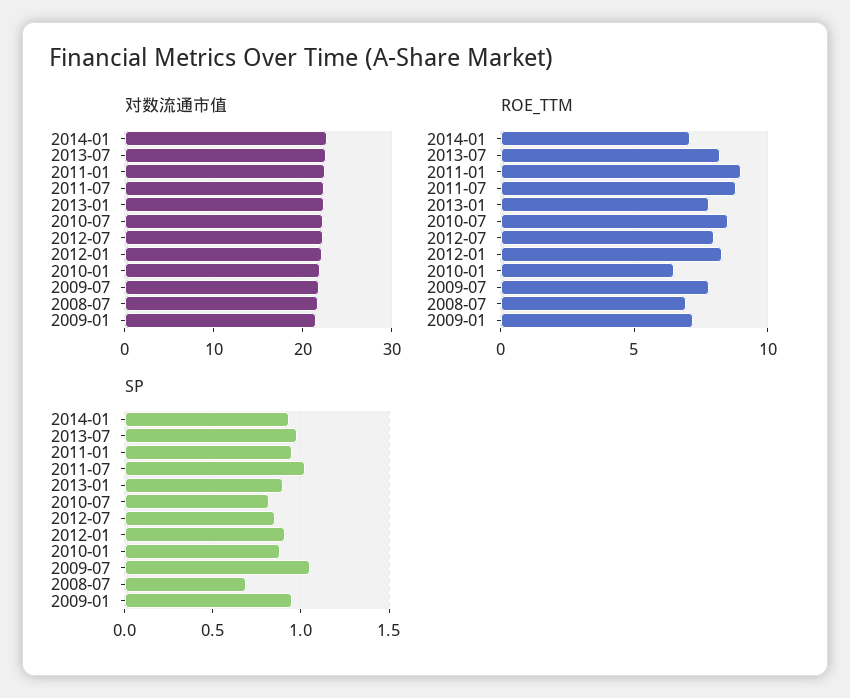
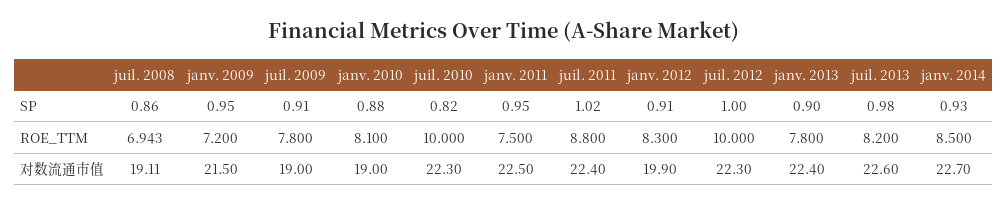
  {
    "对数流通市值": {
      "2014-01": 22.7,
      "2013-07": 22.6,
      "2011-01": 22.5,
      "2011-07": 22.4,
      "2013-01": 22.4,
      "2010-07": 22.3,
      "2012-07": 22.3,
-     "2012-01": 22,
+     "2012-01": 19.9,
-     "2010-01": 22,
+     "2010-01": 19,
-     "2009-07": 22,
+     "2009-07": 19,
-     "2008-07": 22,
+     "2008-07": 19.11,
      "2009-01": 21.5
    },
    "ROE_TTM": {
-     "2014-01": 7,
+     "2014-01": 8.5,
      "2013-07": 8.2,
-     "2011-01": 9,
+     "2011-01": 7.5,
      "2011-07": 8.8,
      "2013-01": 7.8,
-     "2010-07": 8.5,
+     "2010-07": 10,
-     "2012-07": 8,
+     "2012-07": 10,
      "2012-01": 8.3,
-     "2010-01": 6.5,
+     "2010-01": 8.1,
      "2009-07": 7.8,
      "2008-07": 6.943,
      "2009-01": 7.2
    },
    "SP": {
      "2014-01": 0.93,
      "2013-07": 0.98,
      "2011-01": 0.95,
      "2011-07": 1.02,
      "2013-01": 0.9,
      "2010-07": 0.82,
-     "2012-07": 0.85,
+     "2012-07": 1,
      "2012-01": 0.91,
      "2010-01": 0.88,
-     "2009-07": 1.05,
+     "2009-07": 0.91,
-     "2008-07": 0.7,
+     "2008-07": 0.86,
      "2009-01": 0.95
    }
  }

